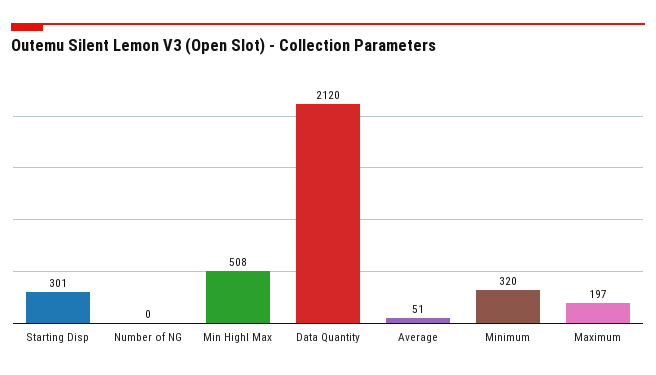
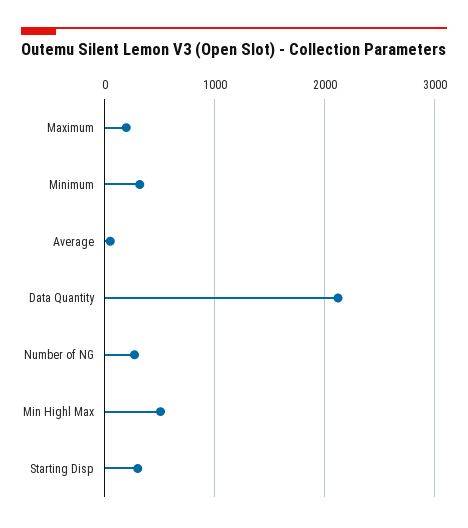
  {
    "Starting Disp": 301,
-   "Number of NG": 0,
+   "Number of NG": 300,
    "Min Highl Max": 508,
    "Data Quantity": 2120,
    "Average": 51,
    "Minimum": 320,
    "Maximum": 197
  }

